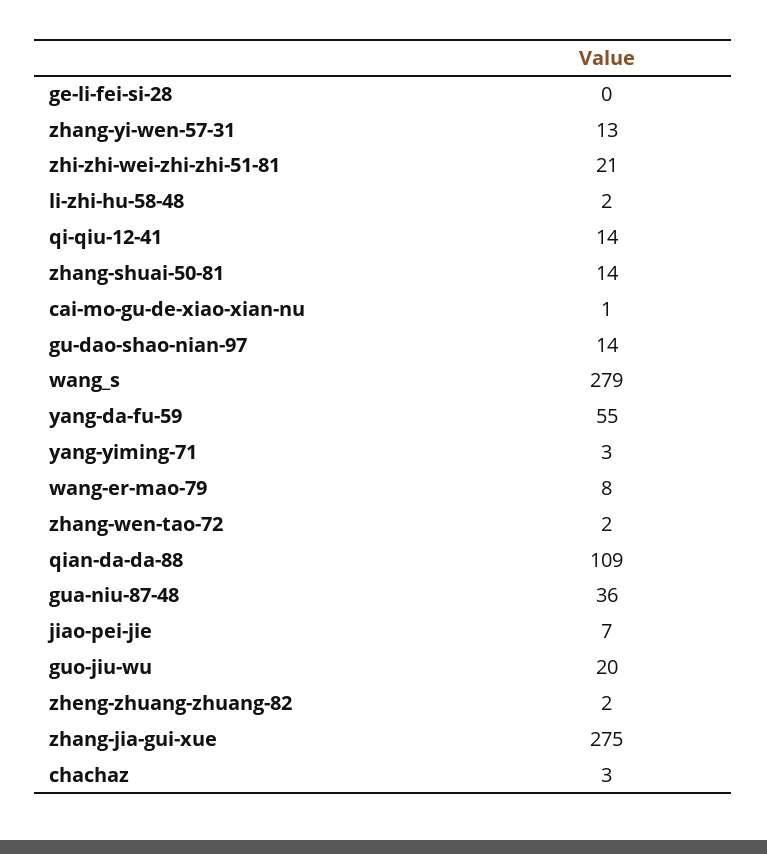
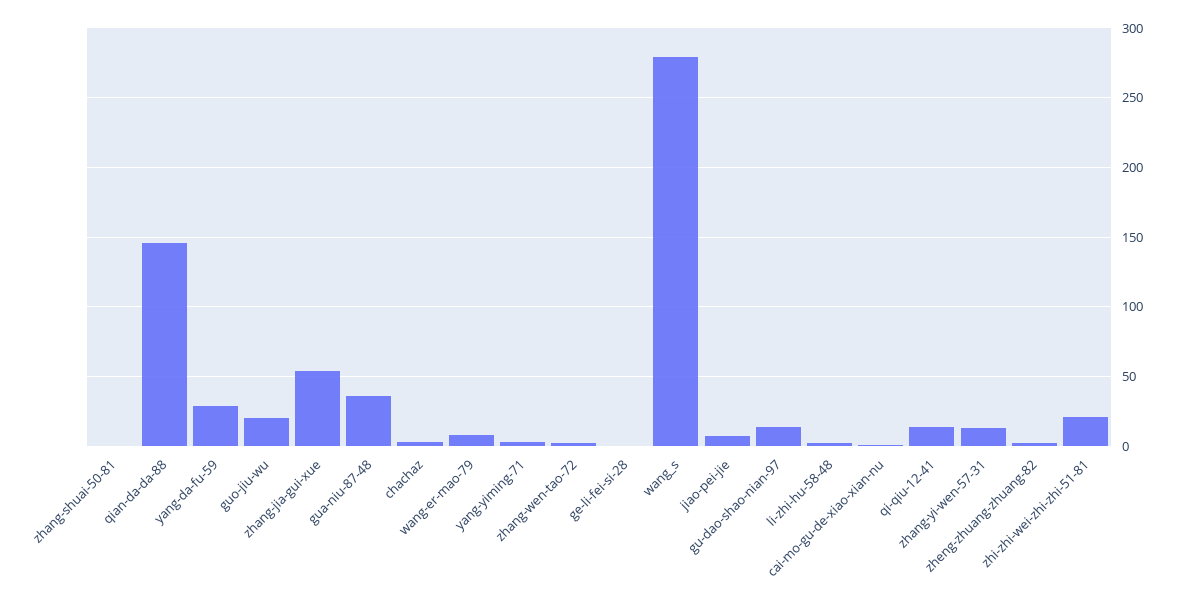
  {
    "ge-li-fei-si-28": 0,
    "zhang-yi-wen-57-31": 13,
    "zhi-zhi-wei-zhi-zhi-51-81": 21,
    "li-zhi-hu-58-48": 2,
    "qi-qiu-12-41": 14,
-   "zhang-shuai-50-81": 14,
+   "zhang-shuai-50-81": 0,
    "cai-mo-gu-de-xiao-xian-nu": 1,
    "gu-dao-shao-nian-97": 14,
    "wang_s": 279,
-   "yang-da-fu-59": 55,
+   "yang-da-fu-59": 30,
    "yang-yiming-71": 3,
    "wang-er-mao-79": 8,
    "zhang-wen-tao-72": 2,
-   "qian-da-da-88": 109,
+   "qian-da-da-88": 145,
    "gua-niu-87-48": 36,
    "jiao-pei-jie": 7,
    "guo-jiu-wu": 20,
    "zheng-zhuang-zhuang-82": 2,
-   "zhang-jia-gui-xue": 275,
+   "zhang-jia-gui-xue": 55,
    "chachaz": 3
  }

